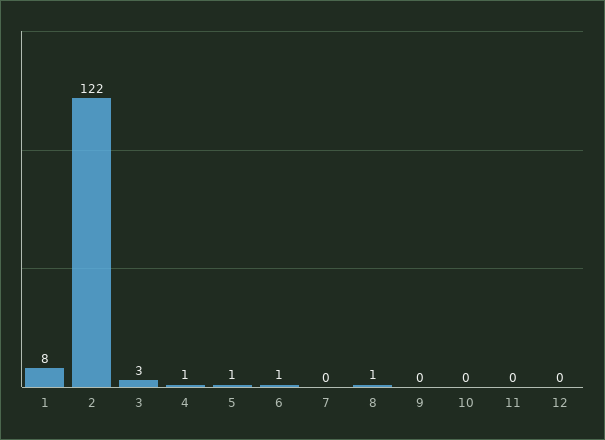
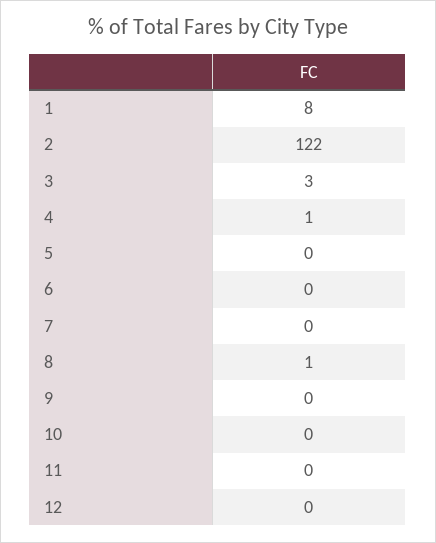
  {
    "1": 8,
    "2": 122,
    "3": 3,
    "4": 1,
-   "5": 1,
+   "5": 0,
-   "6": 1,
+   "6": 0,
    "7": 0,
    "8": 1,
    "9": 0,
    "10": 0,
    "11": 0,
    "12": 0
  }

